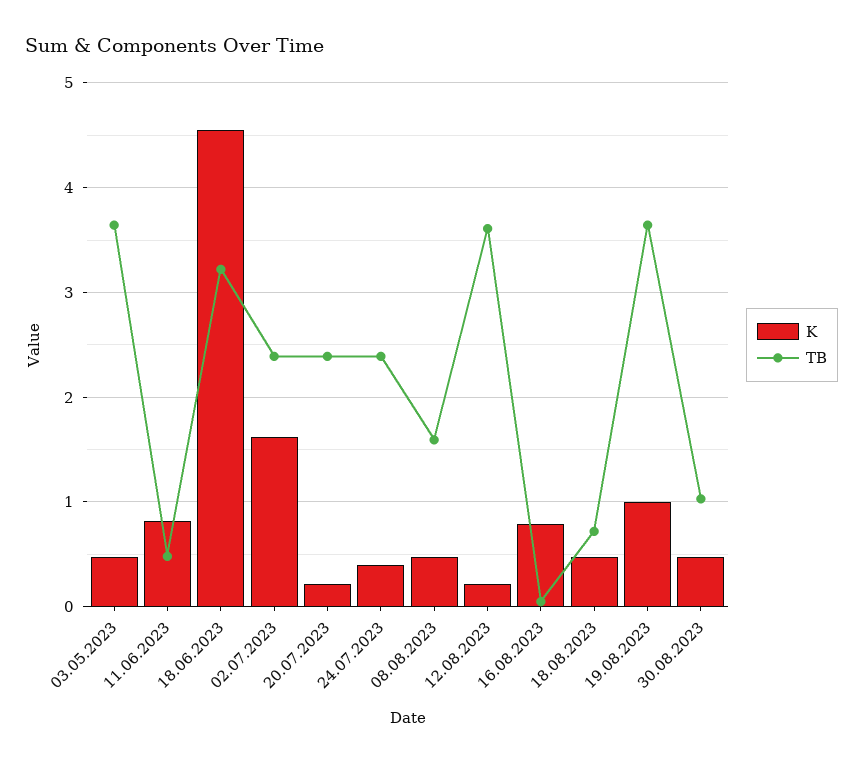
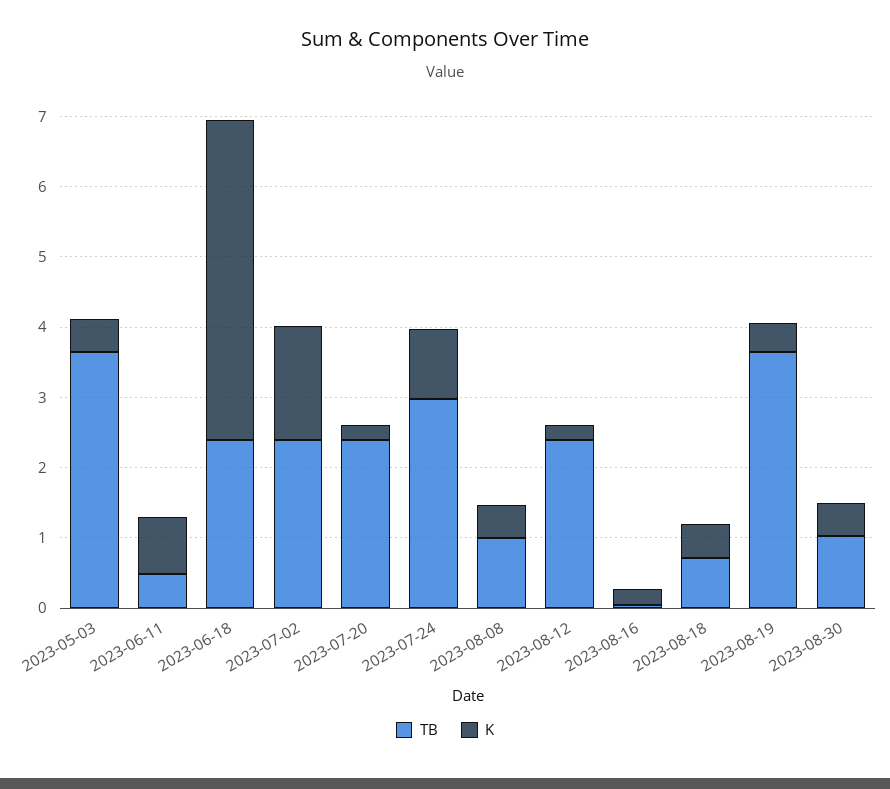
  {
    "K": {
      "03.05.2023": 0.5,
      "11.06.2023": 0.8,
      "18.06.2023": 4.6,
      "02.07.2023": 1.6,
      "20.07.2023": 0.2,
-     "24.07.2023": 0.4,
+     "24.07.2023": 1,
      "08.08.2023": 0.5,
      "12.08.2023": 0.2,
-     "16.08.2023": 0.8,
+     "16.08.2023": 0.2,
      "18.08.2023": 0.5,
-     "19.08.2023": 1,
+     "19.08.2023": 0.4,
      "30.08.2023": 0.5
    },
    "TB": {
      "03.05.2023": 3.6,
      "11.06.2023": 0.5,
-     "18.06.2023": 3.2,
+     "18.06.2023": 2.4,
      "02.07.2023": 2.4,
      "20.07.2023": 2.4,
-     "24.07.2023": 2.4,
+     "24.07.2023": 3,
-     "08.08.2023": 1.6,
+     "08.08.2023": 1,
-     "12.08.2023": 3.6,
+     "12.08.2023": 2.4,
      "16.08.2023": 0,
      "18.08.2023": 0.7,
      "19.08.2023": 3.6,
      "30.08.2023": 1
    }
  }

